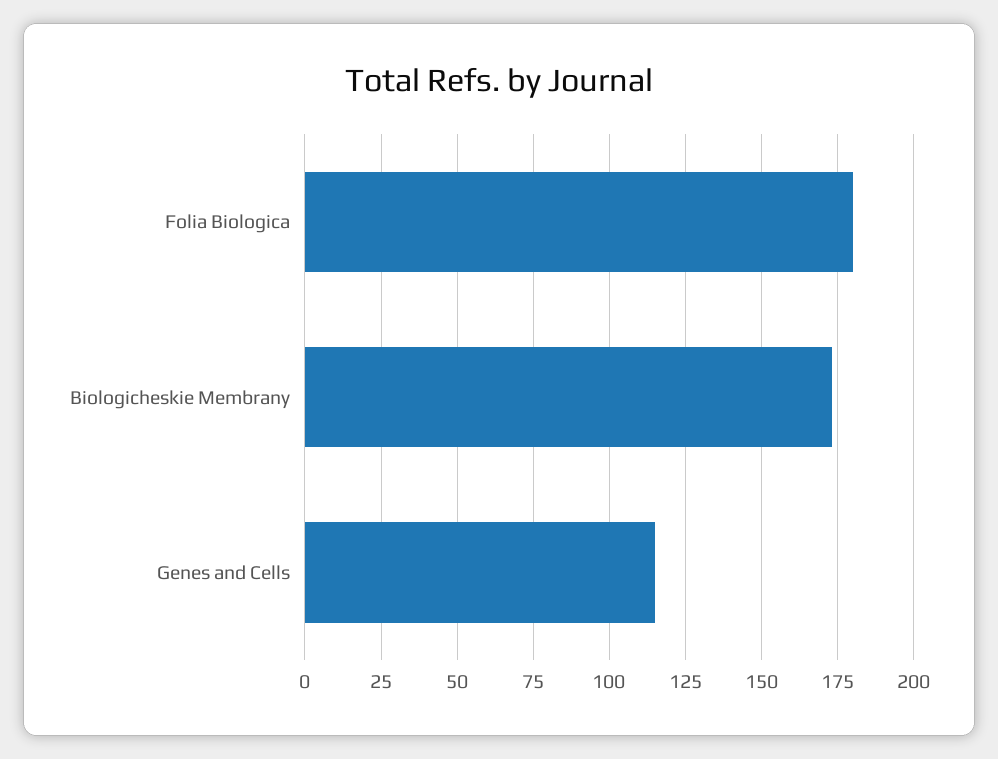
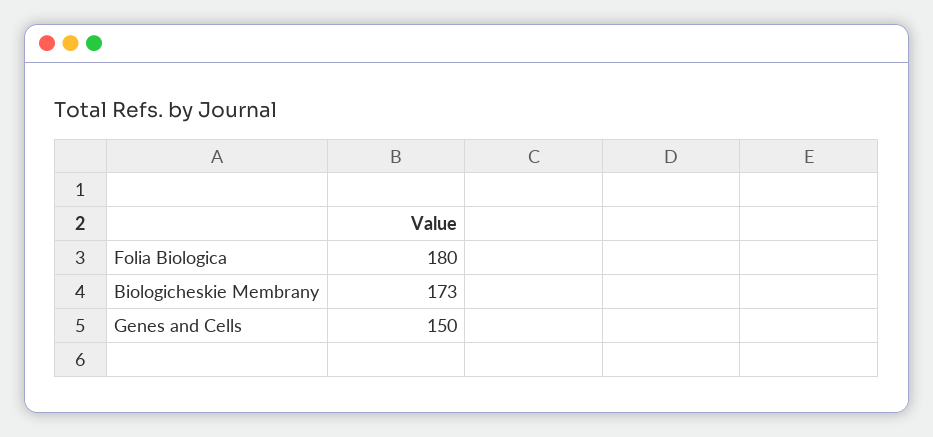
  {
    "Folia Biologica": 180,
    "Biologicheskie Membrany": 173,
-   "Genes and Cells": 115
+   "Genes and Cells": 150
  }

